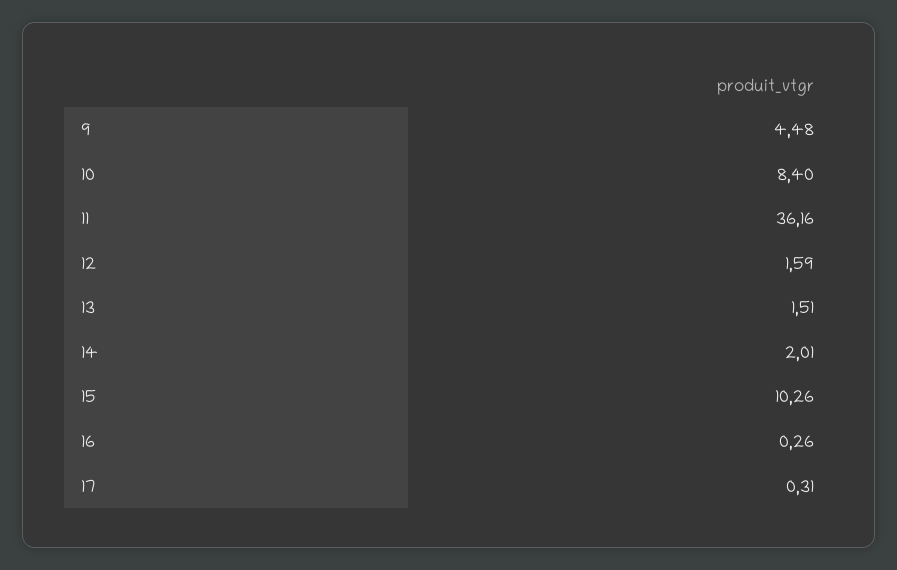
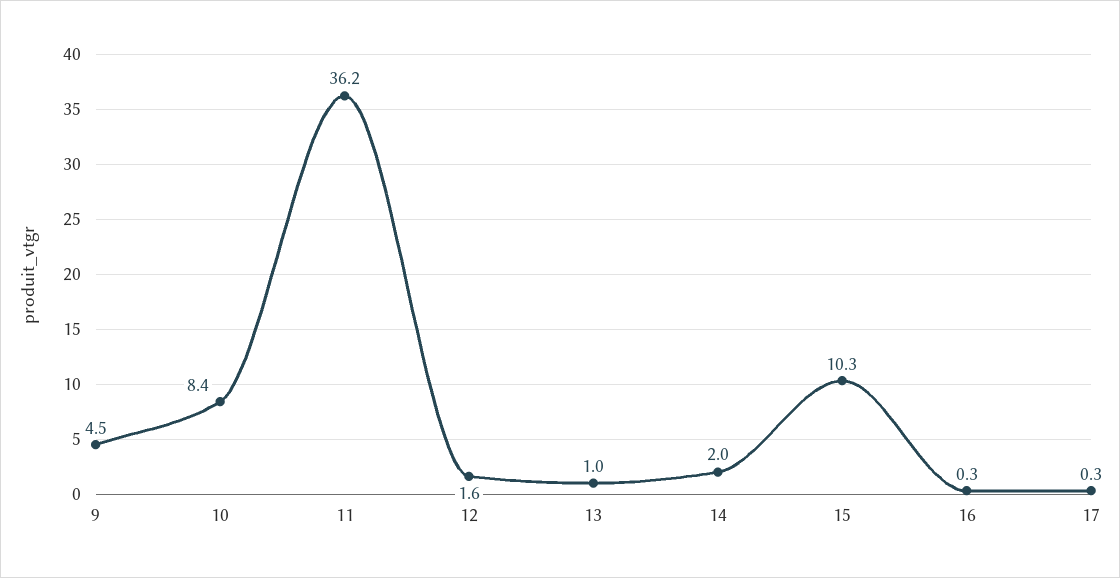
  {
    "9": 4.48,
    "10": 8.4,
    "11": 36.16,
    "12": 1.59,
-   "13": 1.51,
+   "13": 1,
    "14": 2.01,
    "15": 10.26,
    "16": 0.26,
    "17": 0.31
  }

